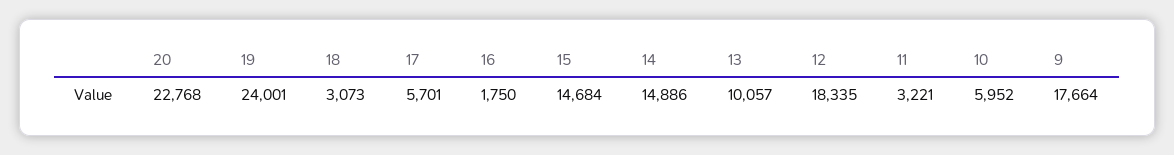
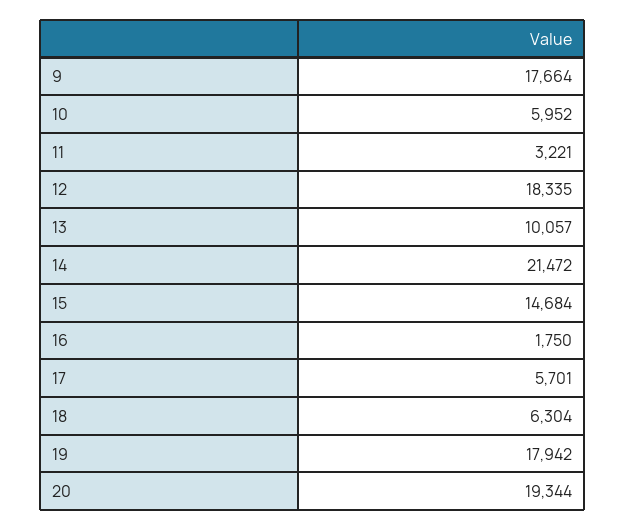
  {
-   "20": 22768,
+   "20": 19344,
-   "19": 24001,
+   "19": 17942,
-   "18": 3073,
+   "18": 6304,
    "17": 5701,
    "16": 1750,
    "15": 14684,
-   "14": 14886,
+   "14": 21472,
    "13": 10057,
    "12": 18335,
    "11": 3221,
    "10": 5952,
    "9": 17664
  }

